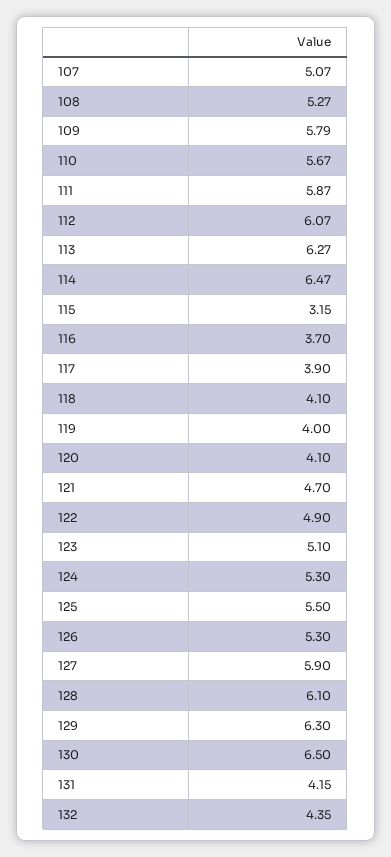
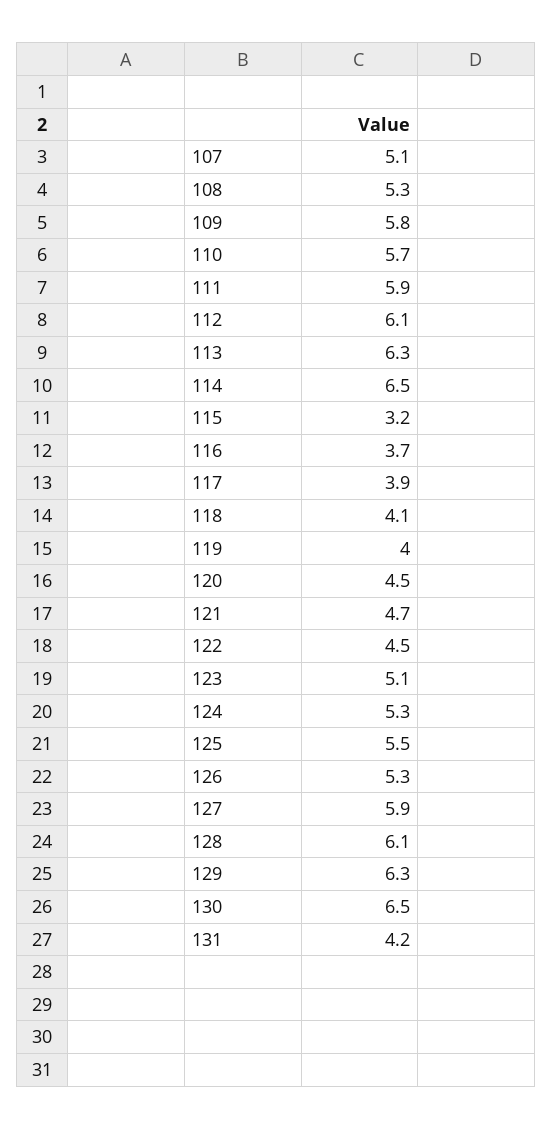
  {
    "107": 5.07,
    "108": 5.27,
    "109": 5.79,
    "110": 5.67,
    "111": 5.87,
    "112": 6.07,
    "113": 6.27,
    "114": 6.47,
    "115": 3.15,
    "116": 3.7,
    "117": 3.9,
    "118": 4.1,
    "119": 4,
-   "120": 4.1,
+   "120": 4.5,
    "121": 4.7,
-   "122": 4.9,
+   "122": 4.5,
    "123": 5.1,
    "124": 5.3,
    "125": 5.5,
    "126": 5.3,
    "127": 5.9,
    "128": 6.1,
    "129": 6.3,
    "130": 6.5,
-   "131": 4.15,
+   "131": 4.15
-   "132": 4.35
  }

